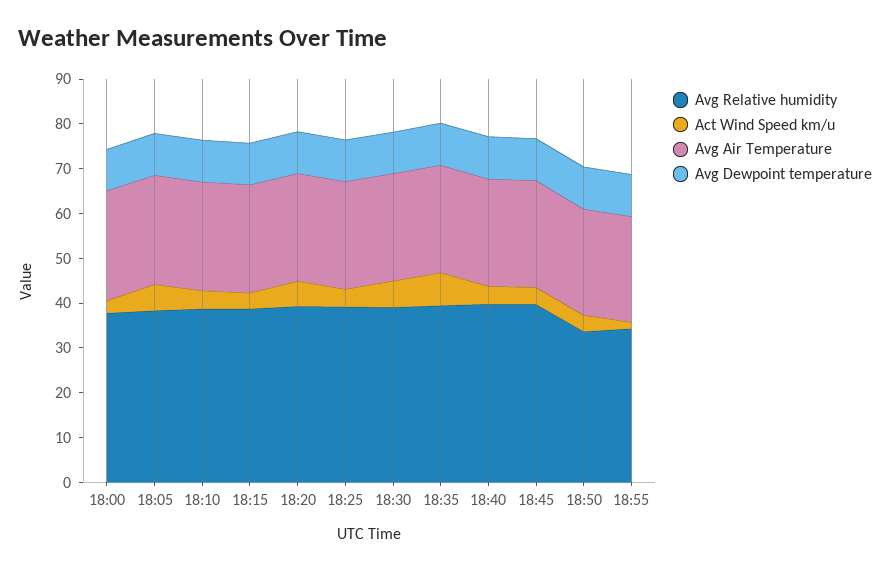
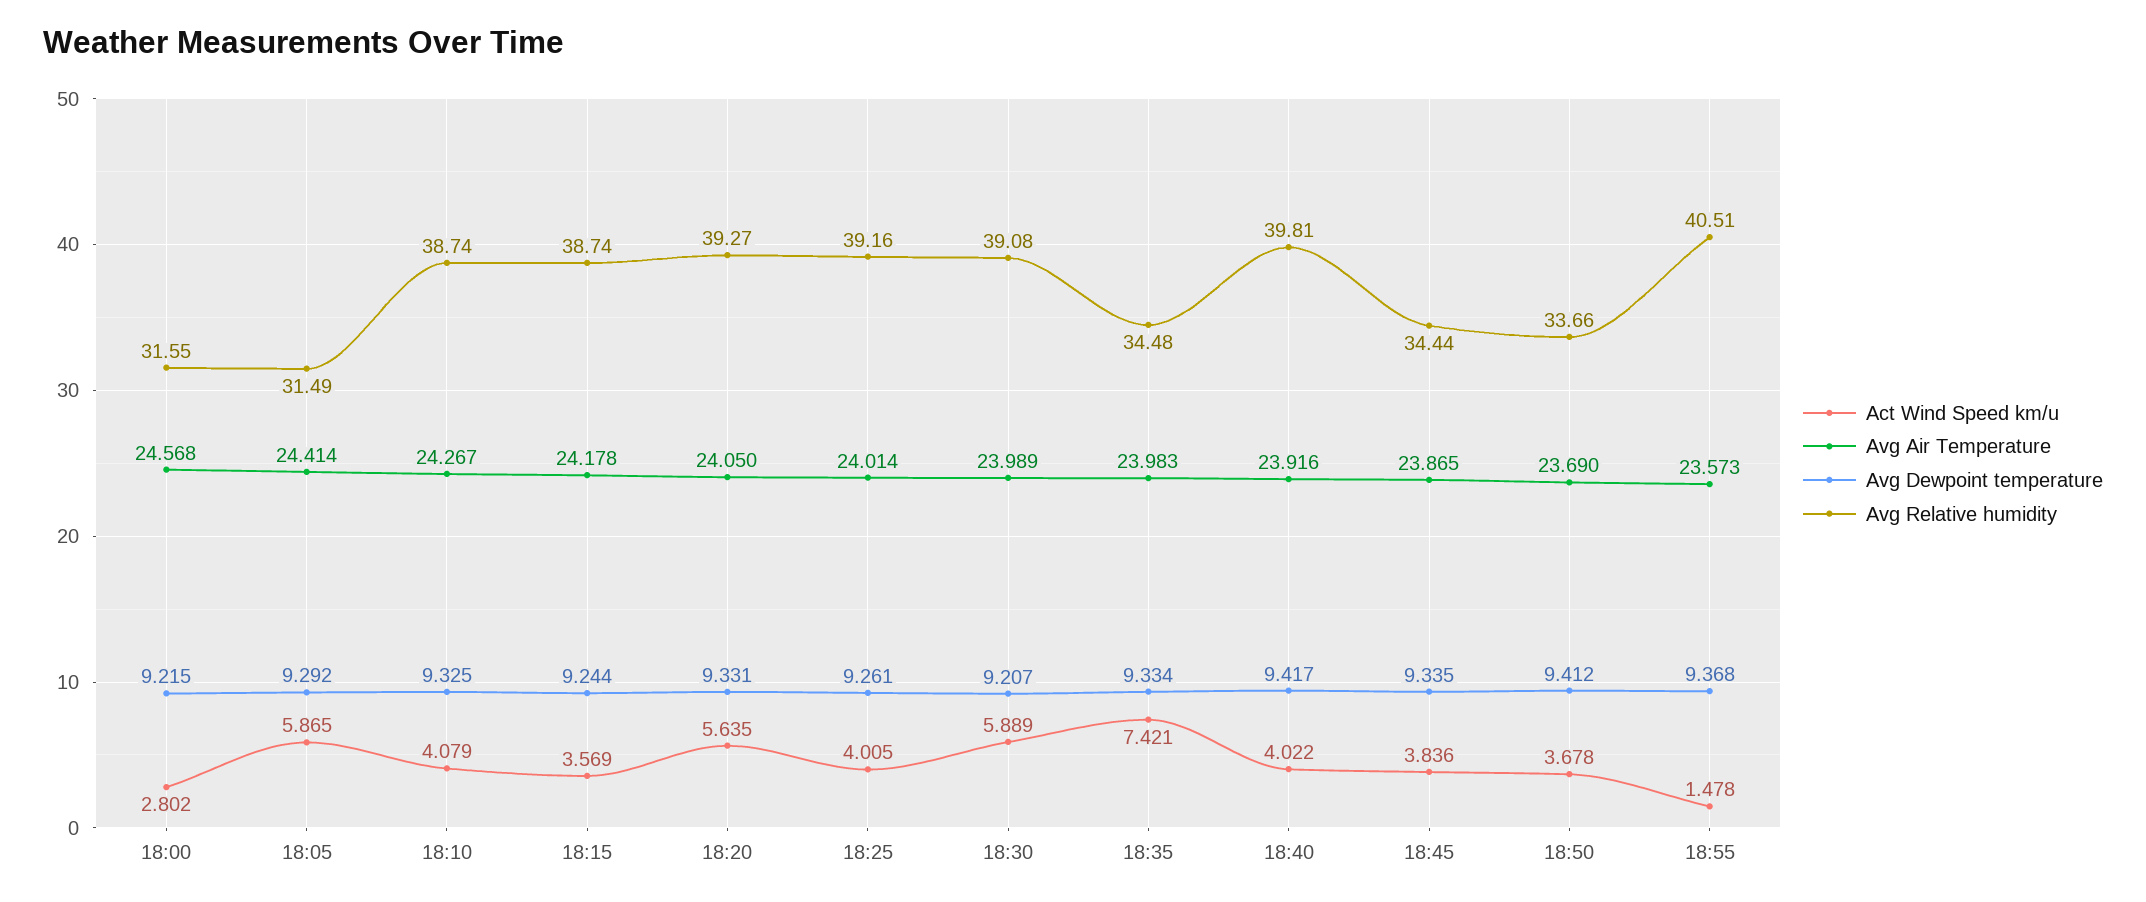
  {
    "Avg Relative humidity": {
-     "18:00": 38,
+     "18:00": 31.55,
-     "18:05": 38,
+     "18:05": 31.49,
      "18:10": 38.74,
      "18:15": 38.74,
      "18:20": 39.27,
      "18:25": 39.16,
      "18:30": 39.08,
-     "18:35": 40,
+     "18:35": 34.48,
      "18:40": 39.81,
-     "18:45": 40,
+     "18:45": 34.44,
      "18:50": 33.66,
-     "18:55": 34
+     "18:55": 40.51
    },
    "Act Wind Speed km/u": {
      "18:00": 2.802,
      "18:05": 5.865,
      "18:10": 4.079,
      "18:15": 3.569,
      "18:20": 5.635,
      "18:25": 4.005,
      "18:30": 5.889,
      "18:35": 7.421,
      "18:40": 4.022,
      "18:45": 3.836,
      "18:50": 3.678,
      "18:55": 1.478
    },
    "Avg Air Temperature": {
      "18:00": 24.568,
      "18:05": 24.414,
      "18:10": 24.267,
      "18:15": 24.178,
      "18:20": 24.05,
      "18:25": 24.014,
      "18:30": 23.989,
      "18:35": 23.983,
      "18:40": 23.916,
      "18:45": 23.865,
      "18:50": 23.69,
      "18:55": 23.573
    },
    "Avg Dewpoint temperature": {
      "18:00": 9.215,
      "18:05": 9.292,
      "18:10": 9.325,
      "18:15": 9.244,
      "18:20": 9.331,
      "18:25": 9.261,
      "18:30": 9.207,
      "18:35": 9.334,
      "18:40": 9.417,
      "18:45": 9.335,
      "18:50": 9.412,
      "18:55": 9.368
    }
  }

